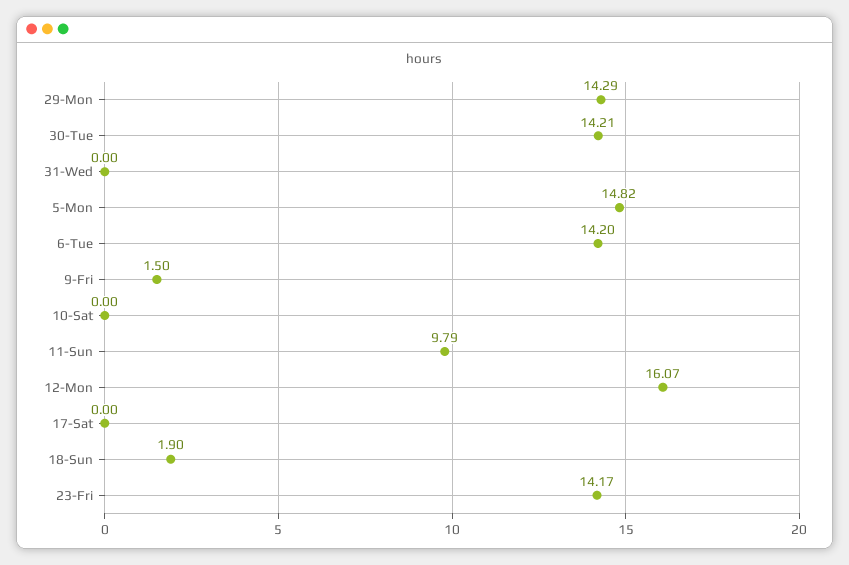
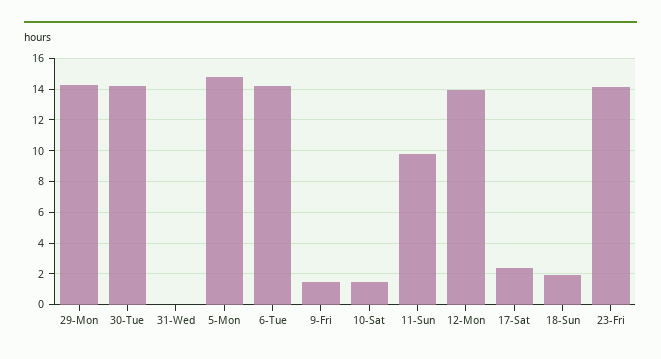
  {
    "29-Mon": 14.29,
    "30-Tue": 14.21,
    "31-Wed": 0,
    "5-Mon": 14.82,
    "6-Tue": 14.2,
    "9-Fri": 1.5,
-   "10-Sat": 0,
+   "10-Sat": 1.5,
    "11-Sun": 9.79,
-   "12-Mon": 16.07,
+   "12-Mon": 14,
-   "17-Sat": 0,
+   "17-Sat": 2.5,
    "18-Sun": 1.9,
    "23-Fri": 14.17
  }

